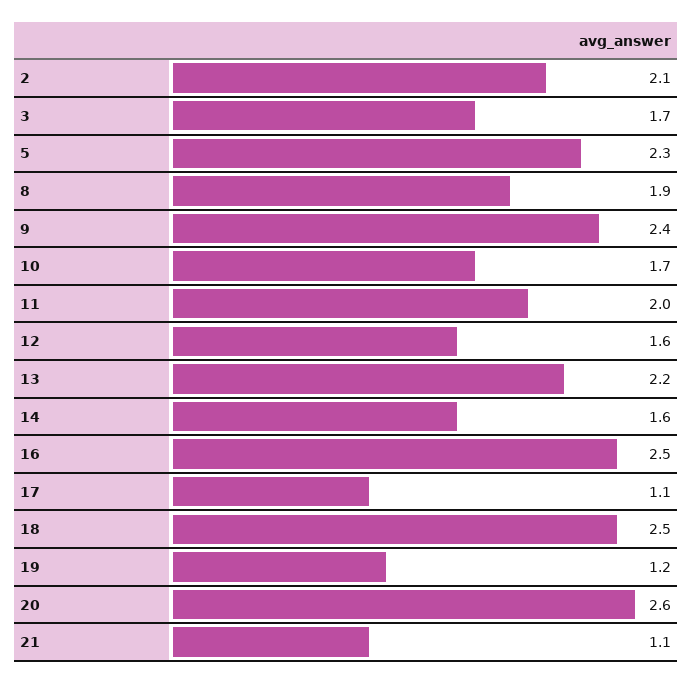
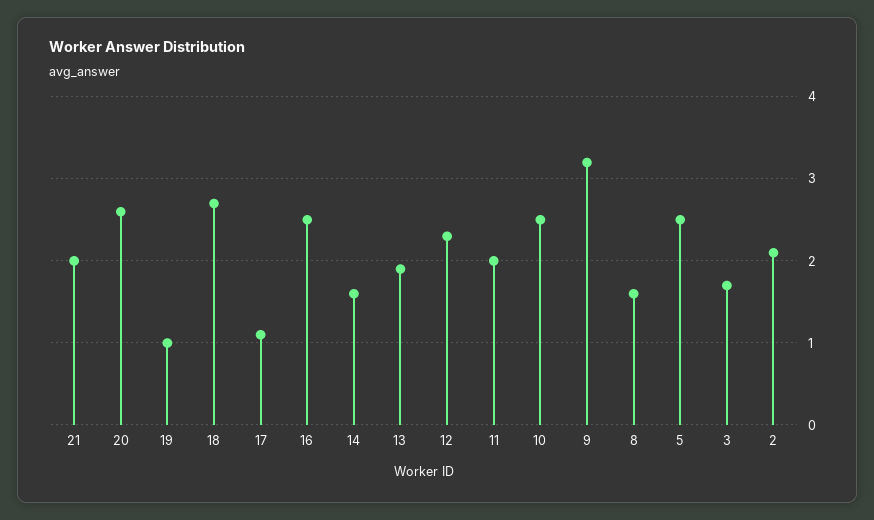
  {
    "2": 2.1,
    "3": 1.7,
-   "5": 2.3,
+   "5": 2.5,
-   "8": 1.9,
+   "8": 1.6,
-   "9": 2.4,
+   "9": 3.2,
-   "10": 1.7,
+   "10": 2.5,
    "11": 2,
-   "12": 1.6,
+   "12": 2.3,
-   "13": 2.2,
+   "13": 1.9,
    "14": 1.6,
    "16": 2.5,
    "17": 1.1,
-   "18": 2.5,
+   "18": 2.7,
-   "19": 1.2,
+   "19": 1,
    "20": 2.6,
-   "21": 1.1
+   "21": 2
  }

